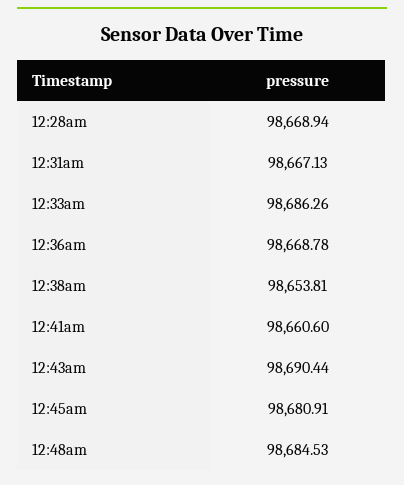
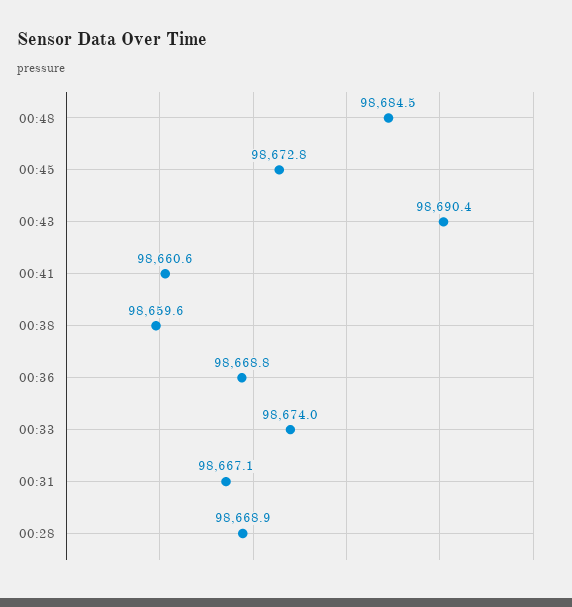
  {
    "12:28am": 98668.94,
    "12:31am": 98667.13,
-   "12:33am": 98686.26,
+   "12:33am": 98674,
    "12:36am": 98668.78,
-   "12:38am": 98653.81,
+   "12:38am": 98659.6,
    "12:41am": 98660.6,
    "12:43am": 98690.44,
-   "12:45am": 98680.91,
+   "12:45am": 98672.8,
    "12:48am": 98684.53
  }

